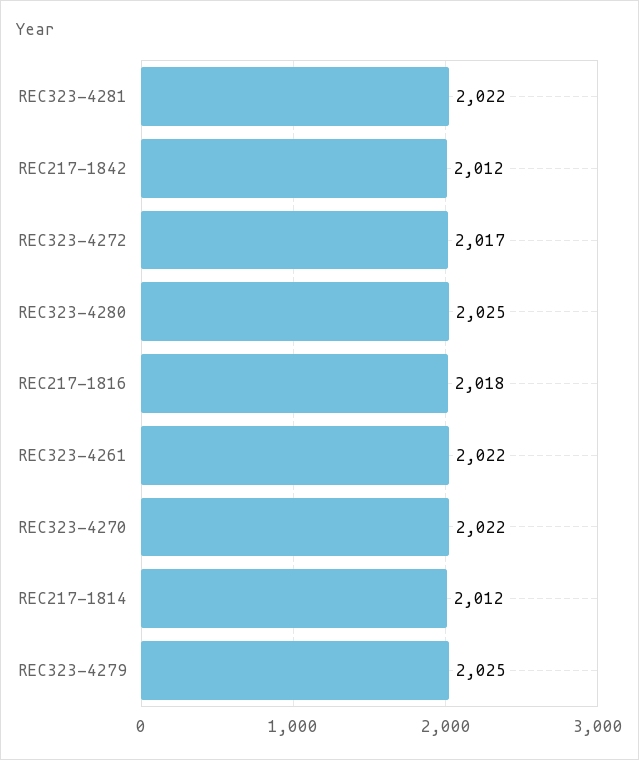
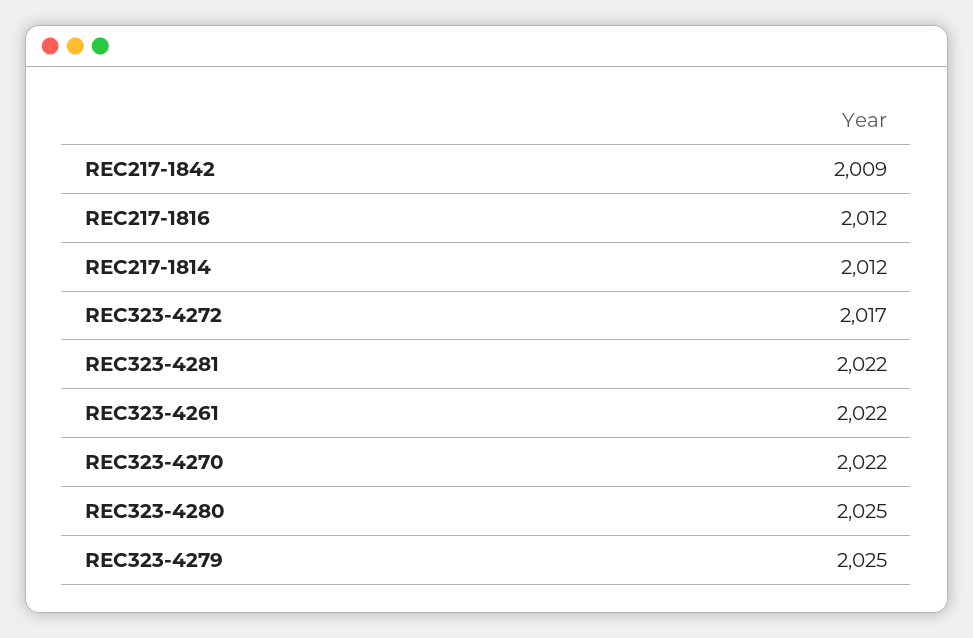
  {
    "REC323-4281": 2022,
-   "REC217-1842": 2012,
+   "REC217-1842": 2009,
    "REC323-4272": 2017,
    "REC323-4280": 2025,
-   "REC217-1816": 2018,
+   "REC217-1816": 2012,
    "REC323-4261": 2022,
    "REC323-4270": 2022,
    "REC217-1814": 2012,
    "REC323-4279": 2025
  }

